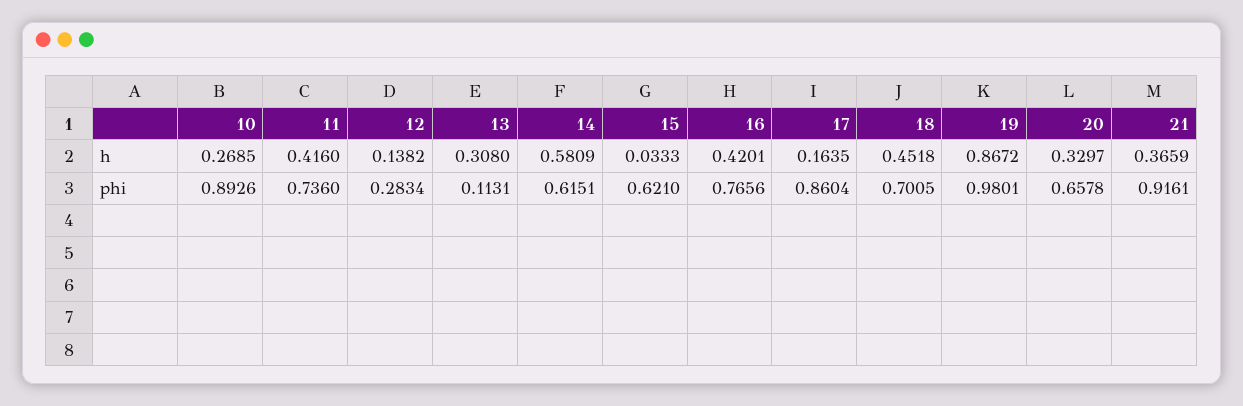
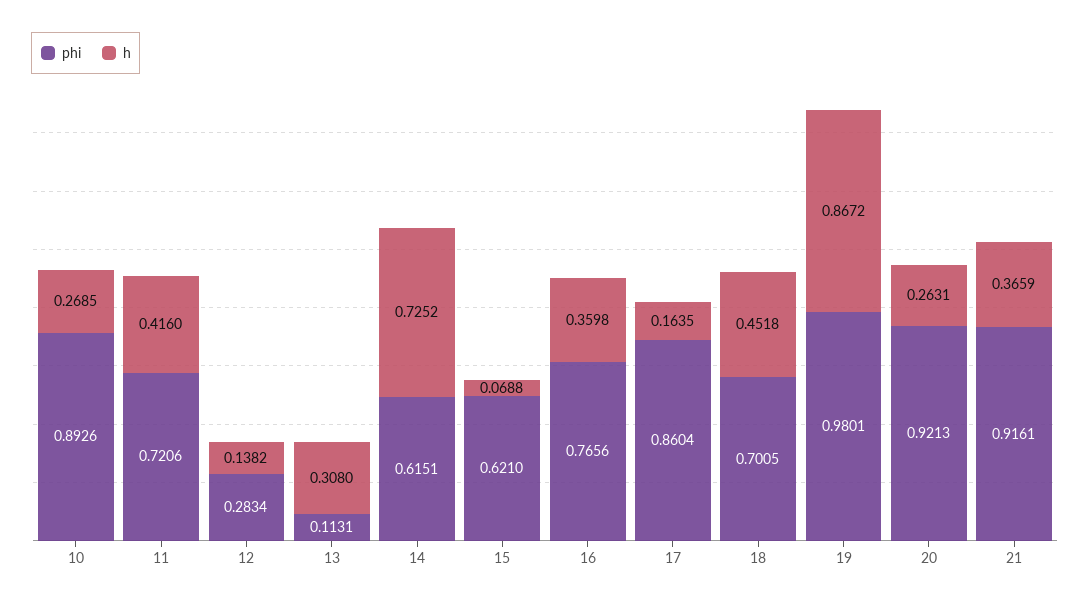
  {
    "h": {
      "10": 0.2685,
      "11": 0.416,
      "12": 0.1382,
      "13": 0.308,
-     "14": 0.5809,
+     "14": 0.7252,
-     "15": 0.0333,
+     "15": 0.0688,
-     "16": 0.4201,
+     "16": 0.3598,
      "17": 0.1635,
      "18": 0.4518,
      "19": 0.8672,
-     "20": 0.3297,
+     "20": 0.2631,
      "21": 0.3659
    },
    "phi": {
      "10": 0.8926,
-     "11": 0.736,
+     "11": 0.7206,
      "12": 0.2834,
      "13": 0.1131,
      "14": 0.6151,
      "15": 0.621,
      "16": 0.7656,
      "17": 0.8604,
      "18": 0.7005,
      "19": 0.9801,
-     "20": 0.6578,
+     "20": 0.9213,
      "21": 0.9161
    }
  }

